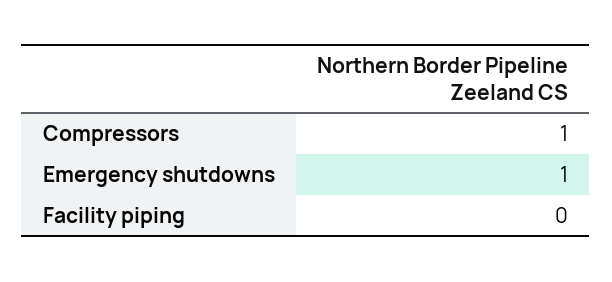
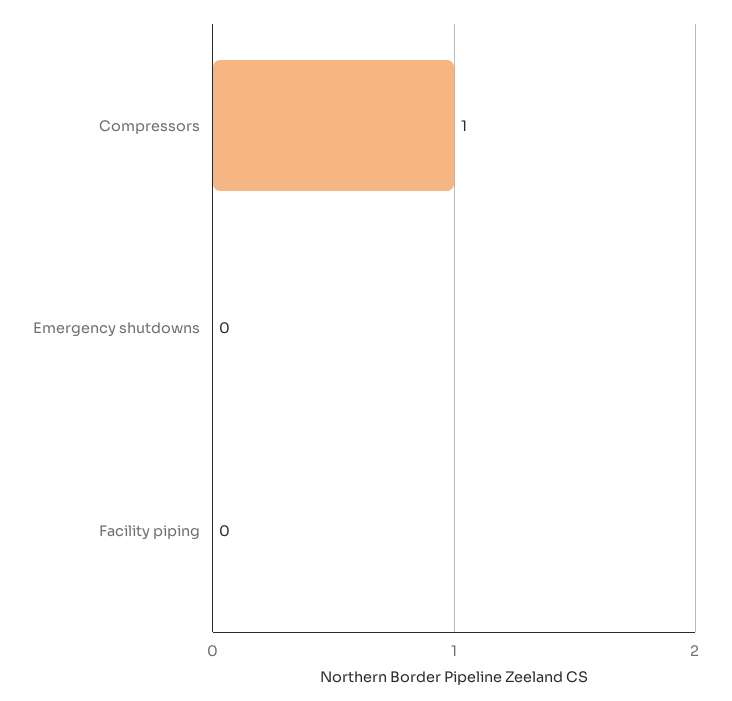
  {
    "Compressors": 1,
-   "Emergency shutdowns": 1,
+   "Emergency shutdowns": 0,
    "Facility piping": 0
  }

